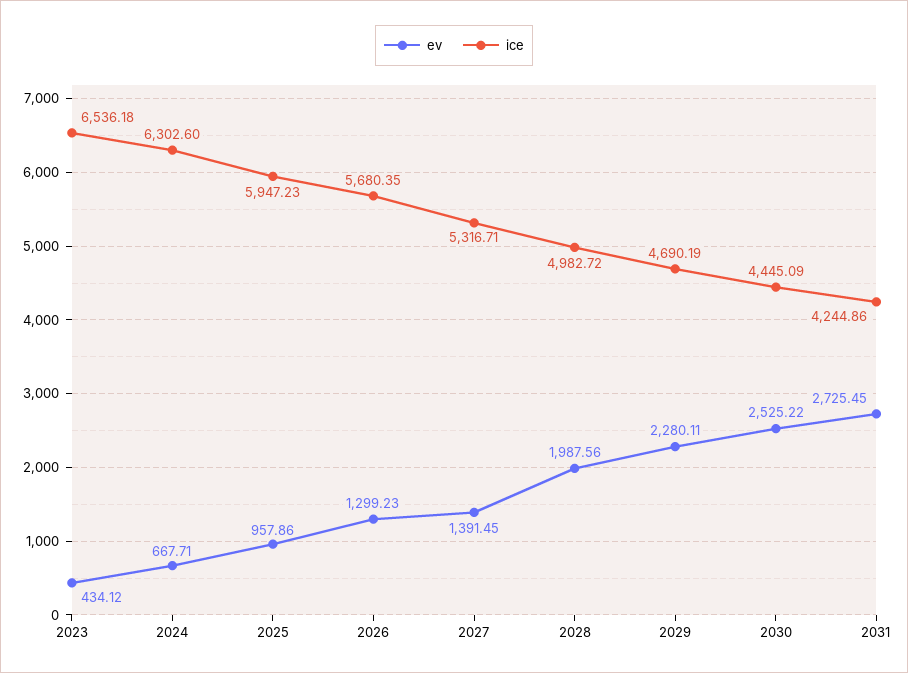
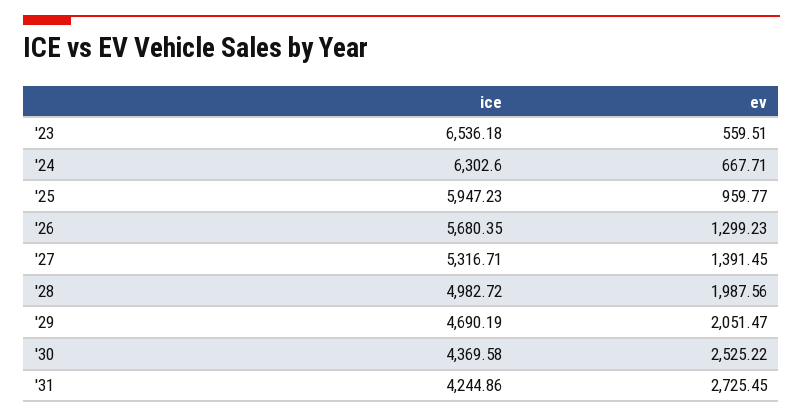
  {
    "ev": {
-     "2023": 434.12,
+     "2023": 559.51,
      "2024": 667.71,
-     "2025": 957.86,
+     "2025": 959.77,
      "2026": 1299.23,
      "2027": 1391.45,
      "2028": 1987.56,
-     "2029": 2280.11,
+     "2029": 2051.47,
      "2030": 2525.22,
      "2031": 2725.45
    },
    "ice": {
      "2023": 6536.18,
      "2024": 6302.6,
      "2025": 5947.23,
      "2026": 5680.35,
      "2027": 5316.71,
      "2028": 4982.72,
      "2029": 4690.19,
-     "2030": 4445.09,
+     "2030": 4369.58,
      "2031": 4244.86
    }
  }

